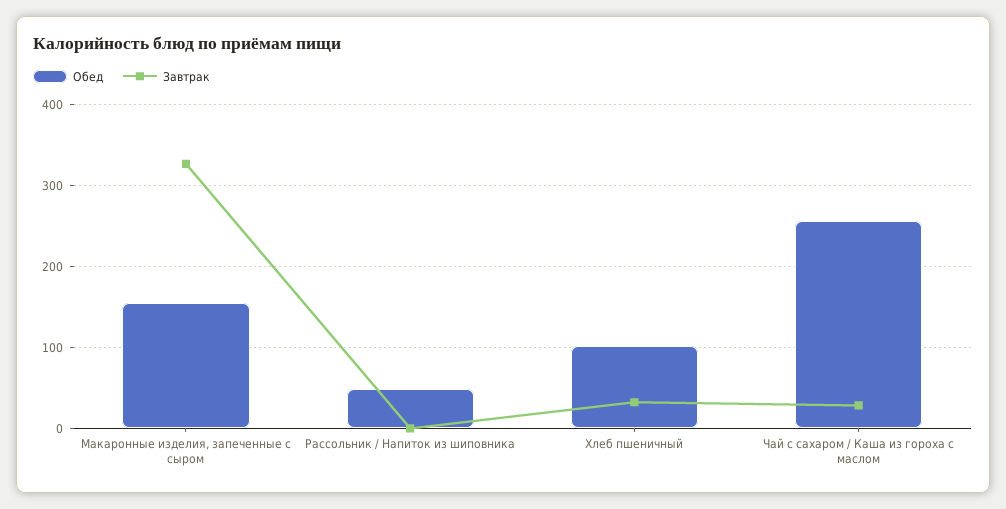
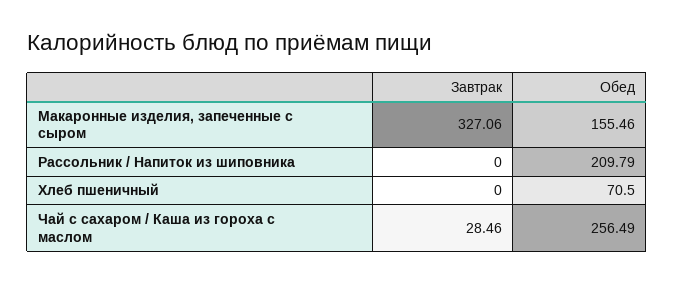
  {
    "Обед": {
      "Макаронные изделия, запеченные с сыром": 155.46,
-     "Рассольник / Напиток из шиповника": 50,
+     "Рассольник / Напиток из шиповника": 209.79,
-     "Хлеб пшеничный": 100,
+     "Хлеб пшеничный": 70.5,
      "Чай с сахаром / Каша из гороха с маслом": 256.49
    },
    "Завтрак": {
      "Макаронные изделия, запеченные с сыром": 327.06,
      "Рассольник / Напиток из шиповника": 0,
-     "Хлеб пшеничный": 30,
+     "Хлеб пшеничный": 0,
      "Чай с сахаром / Каша из гороха с маслом": 28.46
    }
  }

